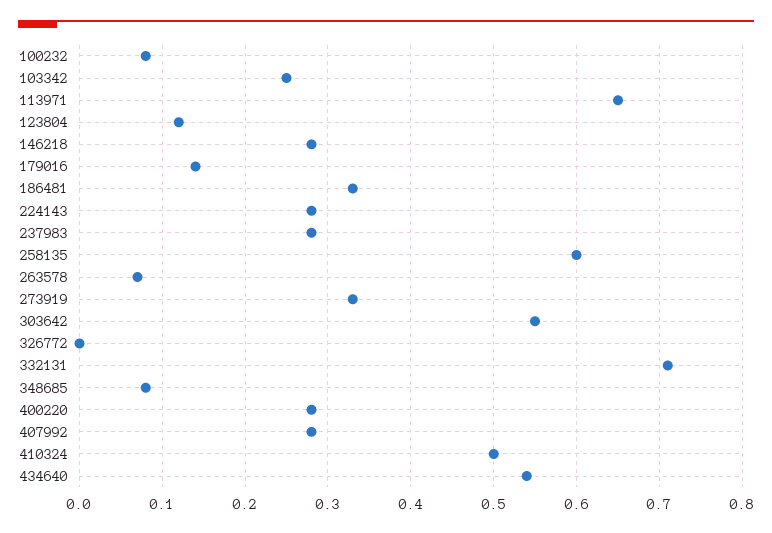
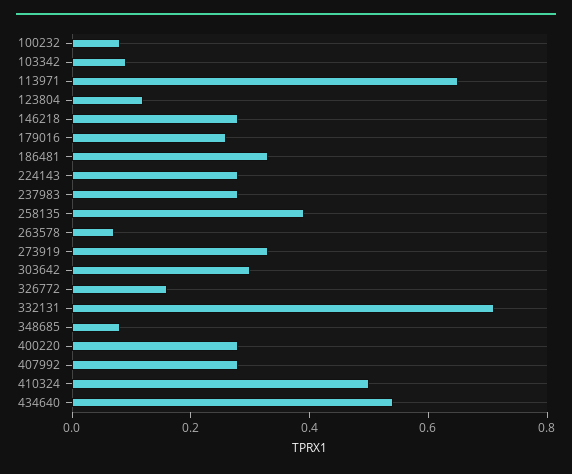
  {
    "100232": 0.08,
-   "103342": 0.25,
+   "103342": 0.1,
    "113971": 0.65,
    "123804": 0.12,
    "146218": 0.28,
-   "179016": 0.14,
+   "179016": 0.25,
    "186481": 0.33,
    "224143": 0.28,
    "237983": 0.28,
-   "258135": 0.6,
+   "258135": 0.4,
    "263578": 0.07,
    "273919": 0.33,
-   "303642": 0.55,
+   "303642": 0.3,
-   "326772": 0,
+   "326772": 0.15,
    "332131": 0.71,
    "348685": 0.08,
    "400220": 0.28,
    "407992": 0.28,
    "410324": 0.5,
    "434640": 0.54
  }

